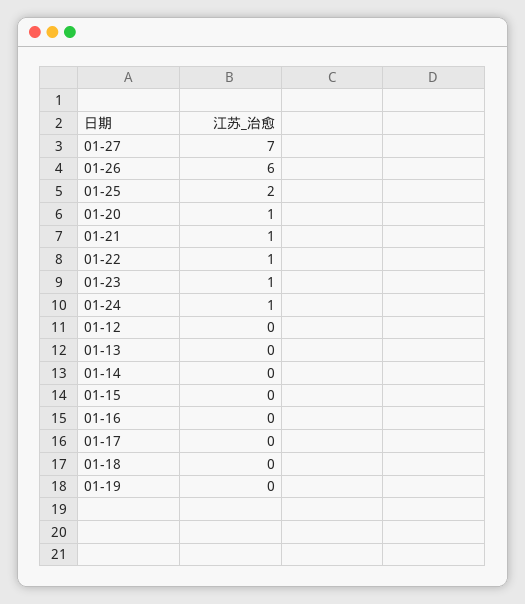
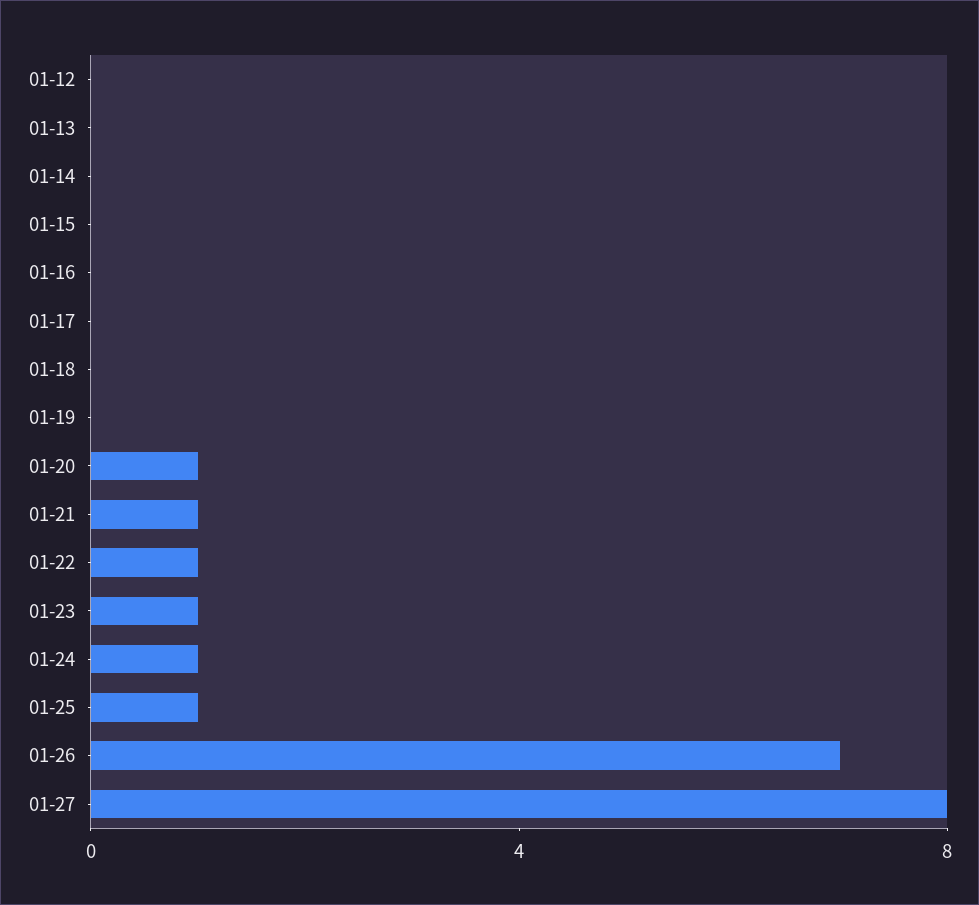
  {
-   "01-27": 7,
+   "01-27": 8,
-   "01-26": 6,
+   "01-26": 7,
-   "01-25": 2,
+   "01-25": 1,
    "01-20": 1,
    "01-21": 1,
    "01-22": 1,
    "01-23": 1,
    "01-24": 1,
    "01-12": 0,
    "01-13": 0,
    "01-14": 0,
    "01-15": 0,
    "01-16": 0,
    "01-17": 0,
    "01-18": 0,
    "01-19": 0
  }

